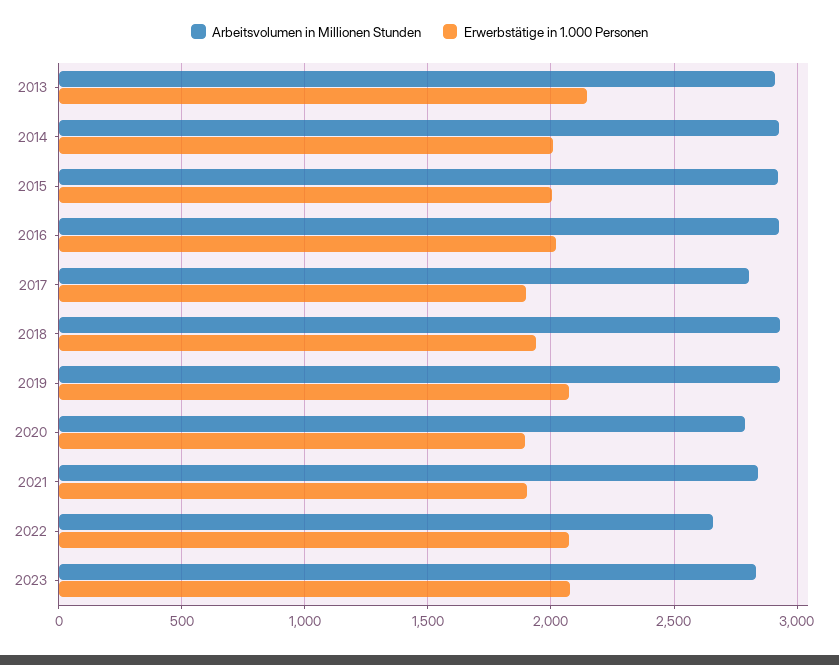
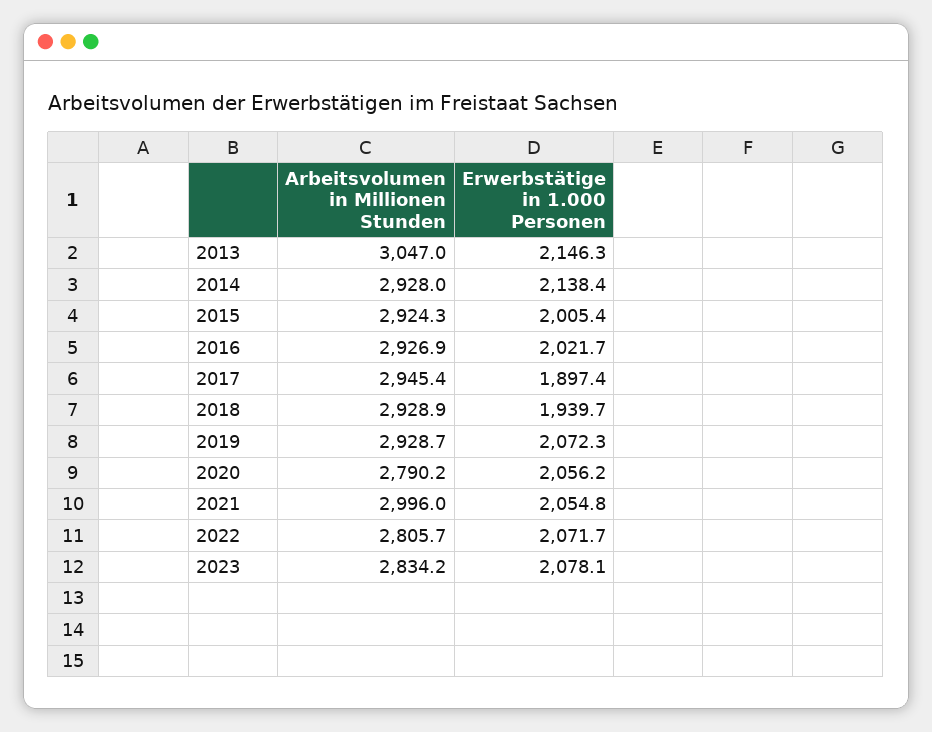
  {
    "Arbeitsvolumen in Millionen Stunden": {
-     "2013": 2900,
+     "2013": 3047,
      "2014": 2928,
      "2015": 2924.3,
      "2016": 2926.9,
-     "2017": 2800,
+     "2017": 2945.4,
      "2018": 2928.9,
      "2019": 2928.7,
      "2020": 2790.2,
-     "2021": 2850,
+     "2021": 2996,
-     "2022": 2650,
+     "2022": 2805.7,
      "2023": 2834.2
    },
    "Erwerbstätige in 1.000 Personen": {
      "2013": 2146.3,
-     "2014": 2000,
+     "2014": 2138.4,
      "2015": 2005.4,
      "2016": 2021.7,
      "2017": 1897.4,
      "2018": 1939.7,
      "2019": 2072.3,
-     "2020": 1900,
+     "2020": 2056.2,
-     "2021": 1900,
+     "2021": 2054.8,
      "2022": 2071.7,
      "2023": 2078.1
    }
  }

